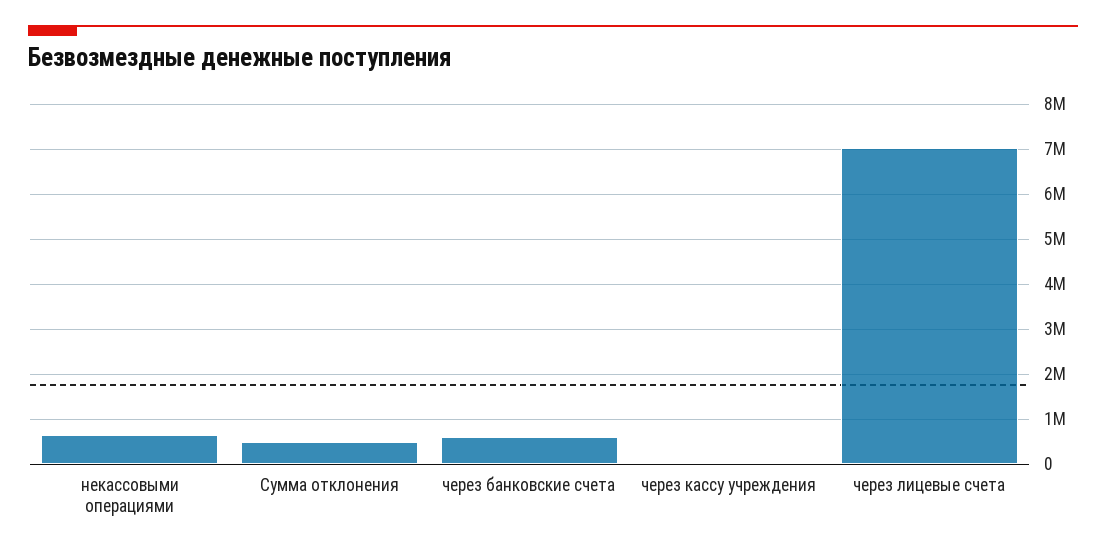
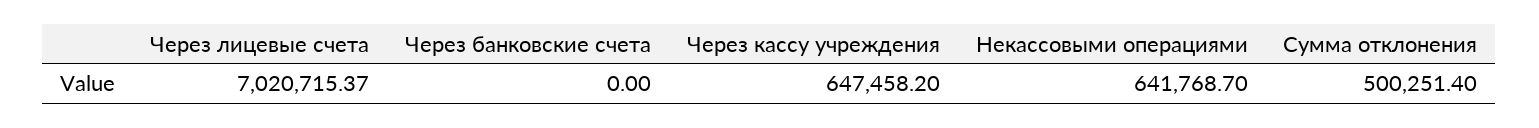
  {
    "некассовыми операциями": 641768.7,
    "Сумма отклонения": 500251.4,
-   "через банковские счета": 600000,
+   "через банковские счета": 0,
-   "через кассу учреждения": 0,
+   "через кассу учреждения": 647458.2,
    "через лицевые счета": 7020715.37
  }

